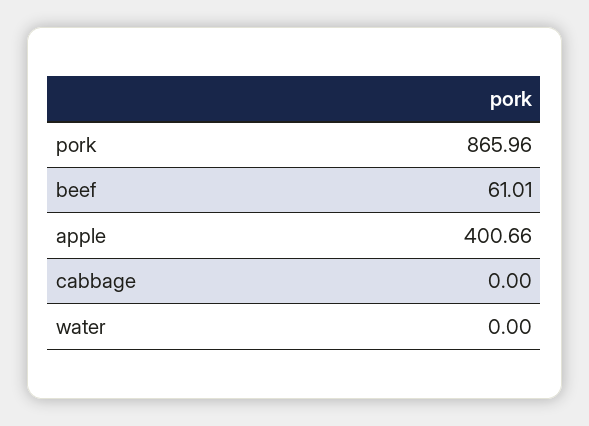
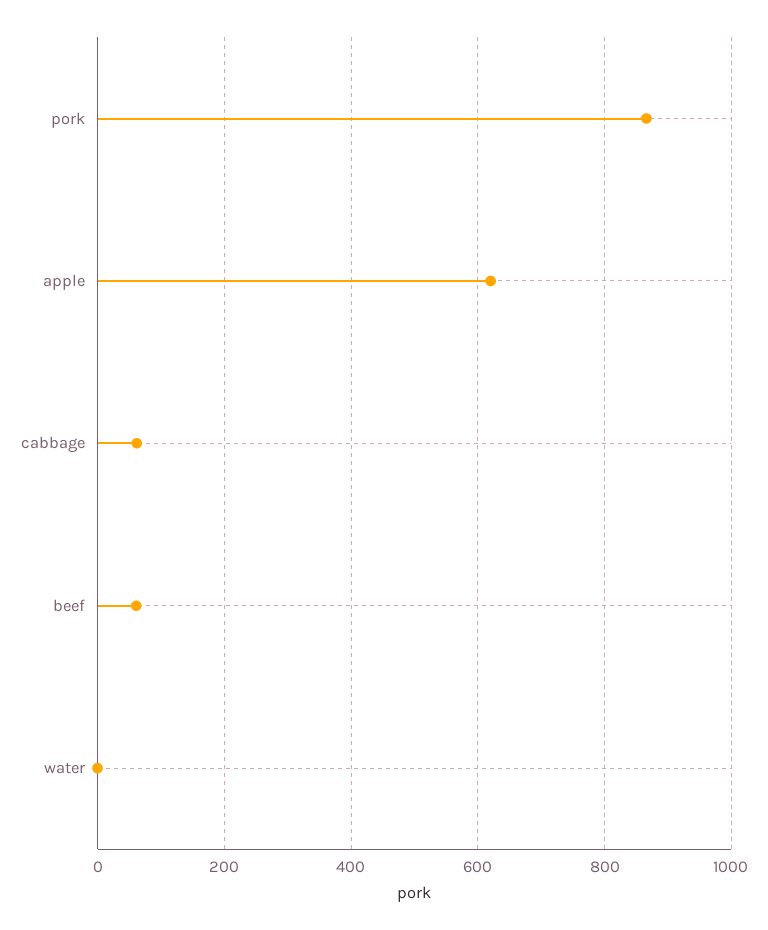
  {
    "pork": 865.96,
    "beef": 61.01,
-   "apple": 400.66,
+   "apple": 620,
-   "cabbage": 0,
+   "cabbage": 60,
    "water": 0
  }

